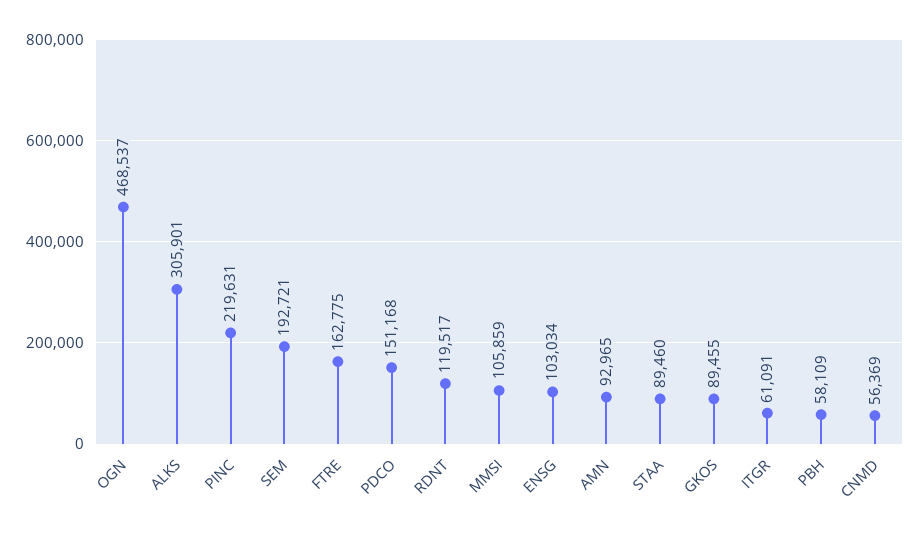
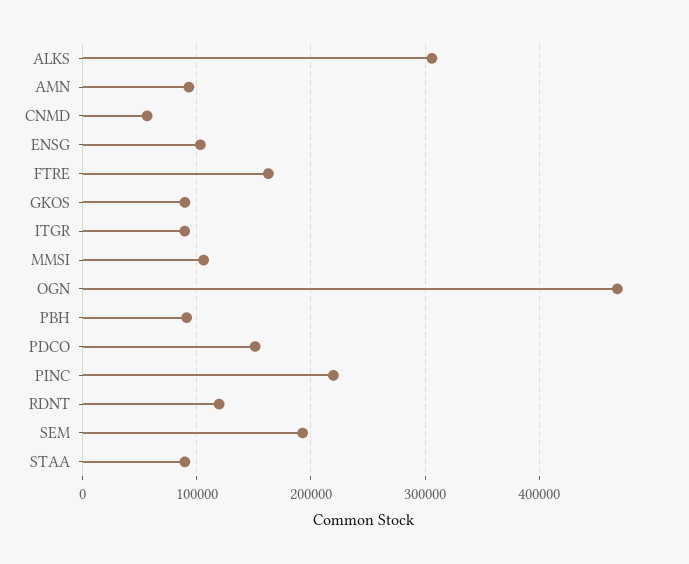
  {
    "OGN": 468537,
    "ALKS": 305901,
    "PINC": 219631,
    "SEM": 192721,
    "FTRE": 162775,
    "PDCO": 151168,
    "RDNT": 119517,
    "MMSI": 105859,
    "ENSG": 103034,
    "AMN": 92965,
    "STAA": 89460,
    "GKOS": 89455,
-   "ITGR": 61091,
+   "ITGR": 90000,
-   "PBH": 58109,
+   "PBH": 90000,
    "CNMD": 56369
  }

